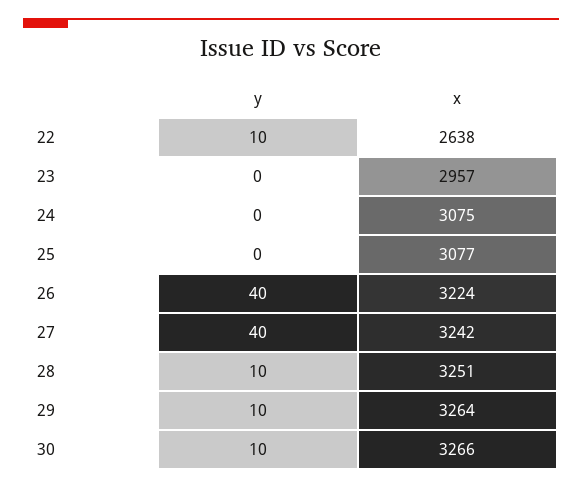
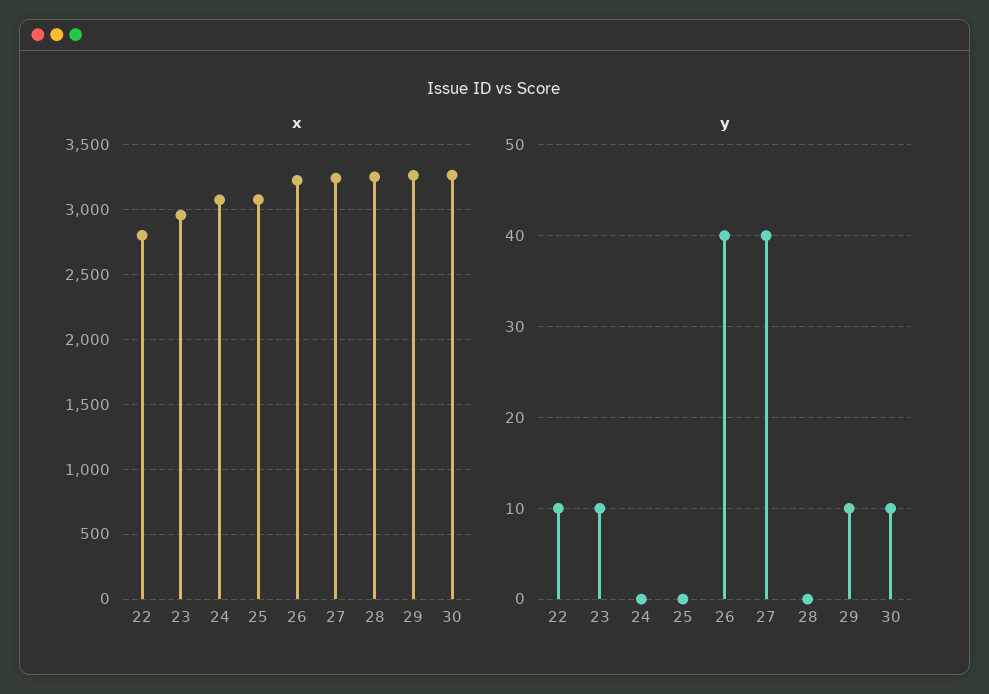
  {
    "y": {
      "22": 10,
-     "23": 0,
+     "23": 10,
      "24": 0,
      "25": 0,
      "26": 40,
      "27": 40,
-     "28": 10,
+     "28": 0,
      "29": 10,
      "30": 10
    },
    "x": {
-     "22": 2638,
+     "22": 2800,
      "23": 2957,
      "24": 3075,
      "25": 3077,
      "26": 3224,
      "27": 3242,
      "28": 3251,
      "29": 3264,
      "30": 3266
    }
  }

